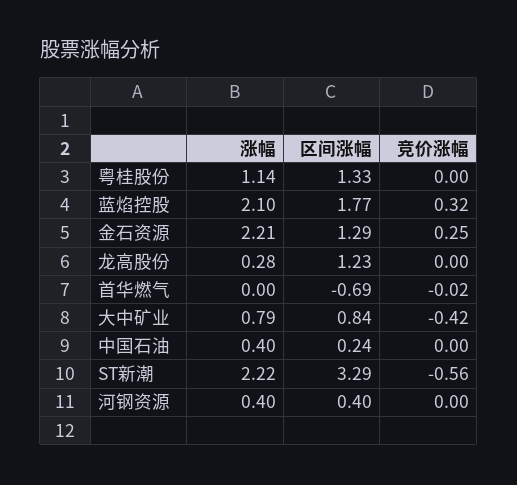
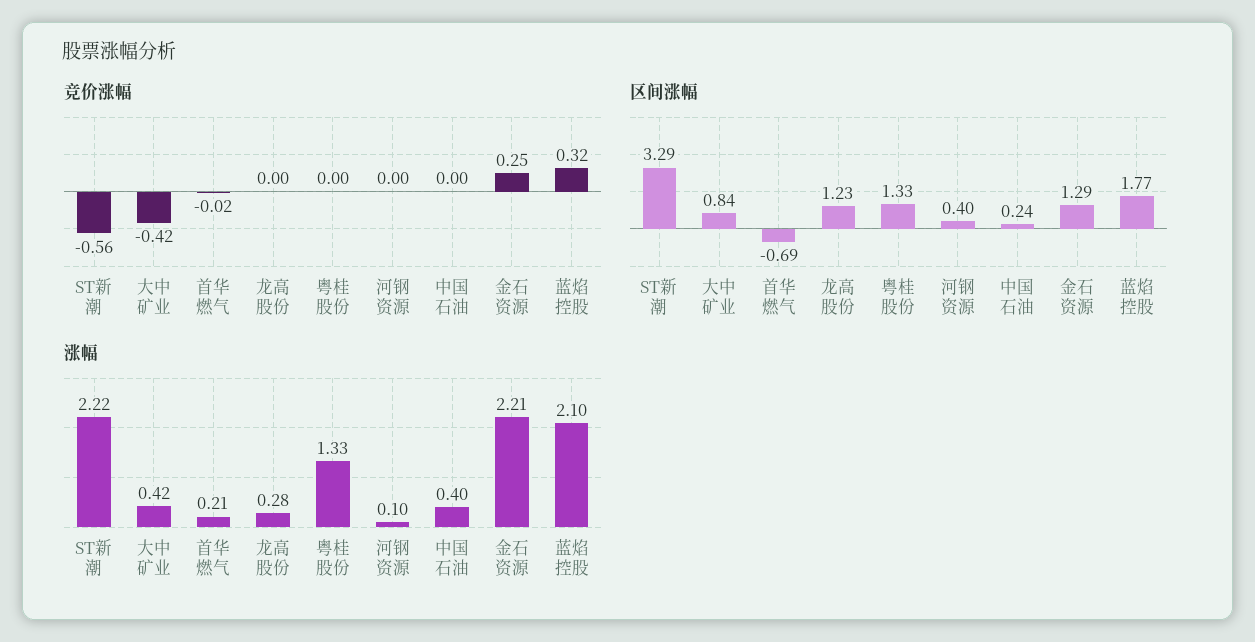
  {
    "涨幅": {
-     "粤桂股份": 1.14,
+     "粤桂股份": 1.33,
      "蓝焰控股": 2.1,
      "金石资源": 2.21,
      "龙高股份": 0.28,
-     "首华燃气": 0,
+     "首华燃气": 0.21,
-     "大中矿业": 0.79,
+     "大中矿业": 0.42,
      "中国石油": 0.4,
      "ST新潮": 2.22,
-     "河钢资源": 0.4
+     "河钢资源": 0.1
    },
    "区间涨幅": {
      "粤桂股份": 1.33,
      "蓝焰控股": 1.77,
      "金石资源": 1.29,
      "龙高股份": 1.23,
      "首华燃气": -0.69,
      "大中矿业": 0.84,
      "中国石油": 0.24,
      "ST新潮": 3.29,
      "河钢资源": 0.4
    },
    "竞价涨幅": {
      "粤桂股份": 0,
      "蓝焰控股": 0.32,
      "金石资源": 0.25,
      "龙高股份": 0,
      "首华燃气": -0.02,
      "大中矿业": -0.42,
      "中国石油": 0,
      "ST新潮": -0.56,
      "河钢资源": 0
    }
  }

